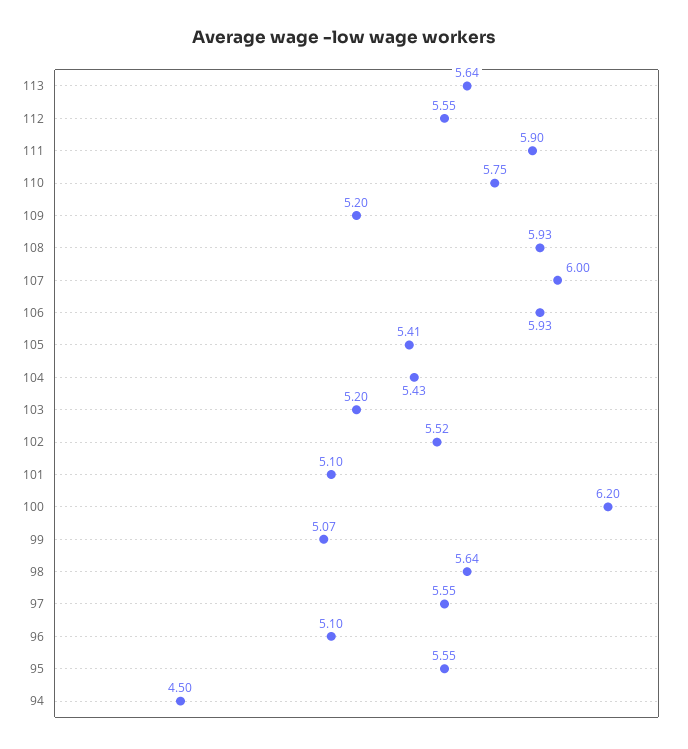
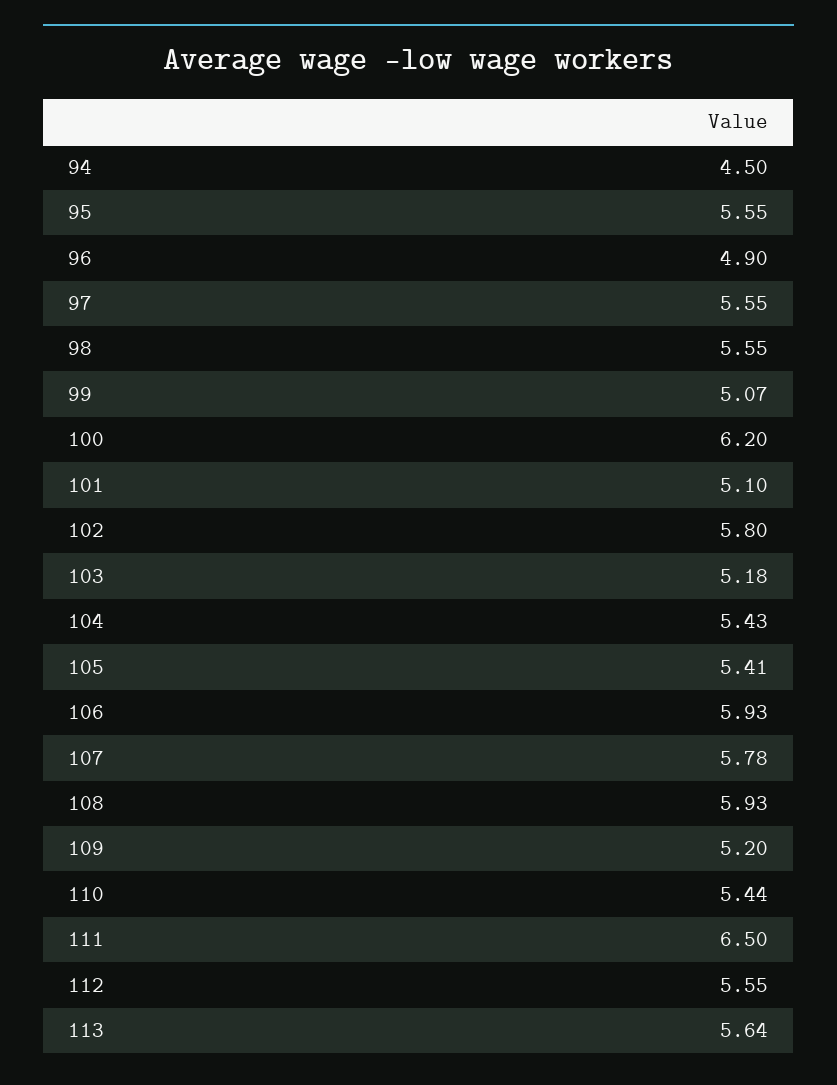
  {
    "113": 5.64,
    "112": 5.55,
-   "111": 5.9,
+   "111": 6.5,
-   "110": 5.75,
+   "110": 5.44,
    "109": 5.2,
    "108": 5.93,
-   "107": 6,
+   "107": 5.78,
    "106": 5.93,
    "105": 5.41,
    "104": 5.43,
-   "103": 5.2,
+   "103": 5.18,
-   "102": 5.52,
+   "102": 5.8,
    "101": 5.1,
    "100": 6.2,
    "99": 5.07,
-   "98": 5.64,
+   "98": 5.55,
    "97": 5.55,
-   "96": 5.1,
+   "96": 4.9,
    "95": 5.55,
    "94": 4.5
  }

